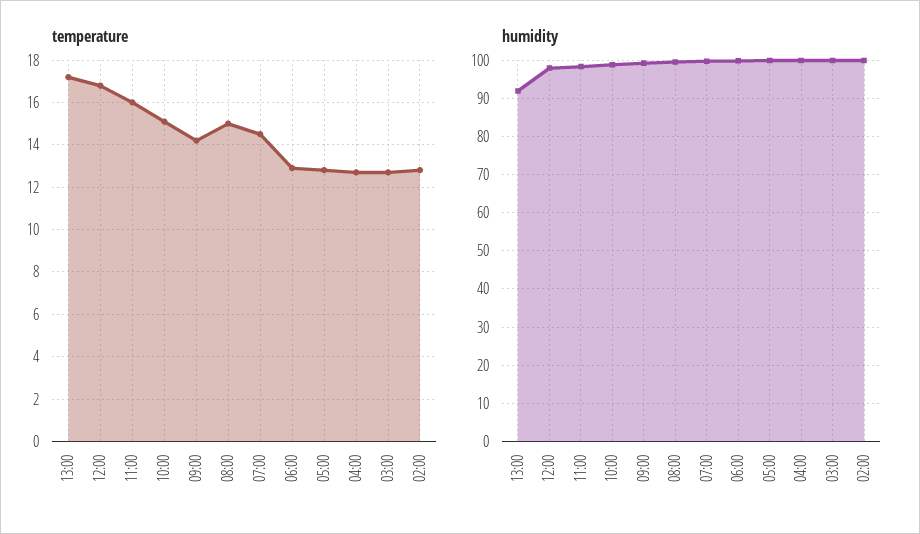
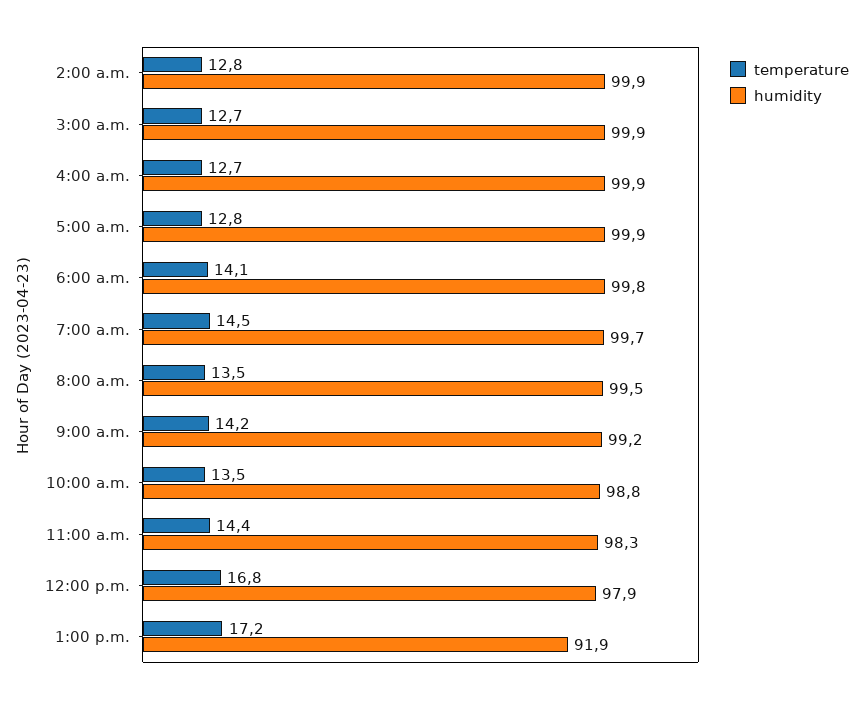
  {
    "temperature": {
      "13:00": 17.2,
      "12:00": 16.8,
-     "11:00": 16,
+     "11:00": 14.4,
-     "10:00": 15,
+     "10:00": 13.5,
      "09:00": 14.2,
-     "08:00": 15,
+     "08:00": 13.5,
      "07:00": 14.5,
-     "06:00": 13,
+     "06:00": 14.1,
      "05:00": 12.8,
      "04:00": 12.7,
      "03:00": 12.7,
      "02:00": 12.8
    },
    "humidity": {
      "13:00": 91.9,
      "12:00": 97.9,
      "11:00": 98.3,
      "10:00": 98.8,
      "09:00": 99.2,
      "08:00": 99.5,
      "07:00": 99.7,
      "06:00": 99.8,
      "05:00": 99.9,
      "04:00": 99.9,
      "03:00": 99.9,
      "02:00": 99.9
    }
  }

